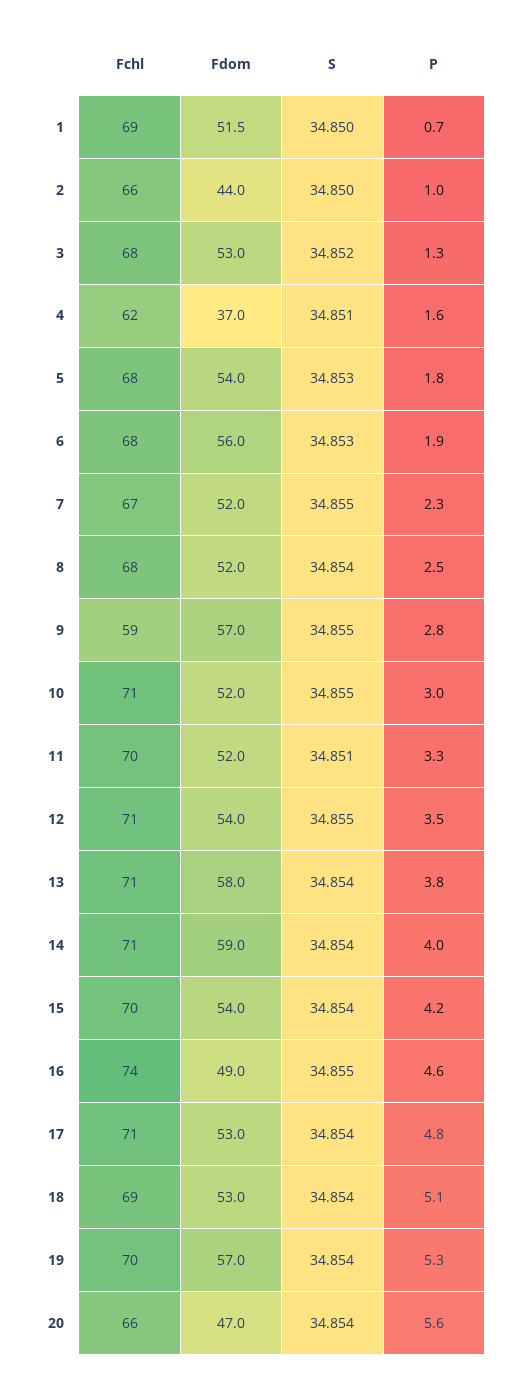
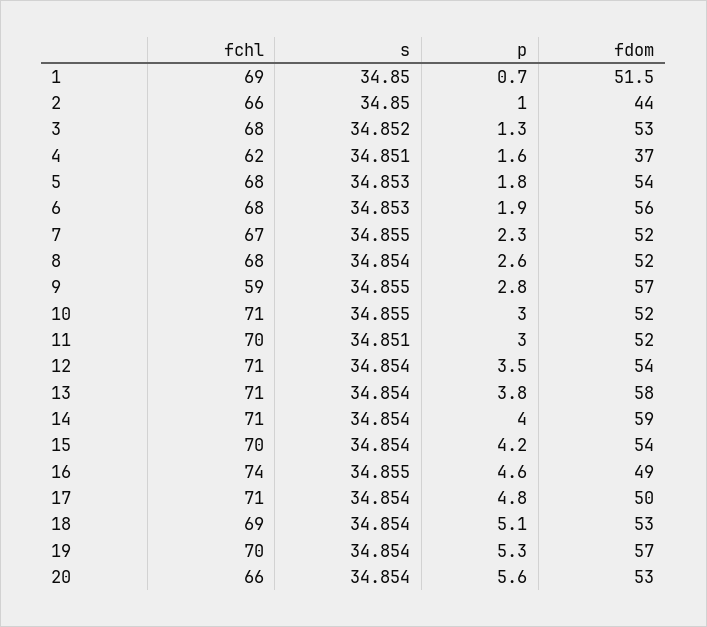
  {
    "Fchl": {
      "1": 69,
      "2": 66,
      "3": 68,
      "4": 62,
      "5": 68,
      "6": 68,
      "7": 67,
      "8": 68,
      "9": 59,
      "10": 71,
      "11": 70,
      "12": 71,
      "13": 71,
      "14": 71,
      "15": 70,
      "16": 74,
      "17": 71,
      "18": 69,
      "19": 70,
      "20": 66
    },
    "Fdom": {
      "1": 51.5,
      "2": 44,
      "3": 53,
      "4": 37,
      "5": 54,
      "6": 56,
      "7": 52,
      "8": 52,
      "9": 57,
      "10": 52,
      "11": 52,
      "12": 54,
      "13": 58,
      "14": 59,
      "15": 54,
      "16": 49,
-     "17": 53,
+     "17": 50,
      "18": 53,
      "19": 57,
-     "20": 47
+     "20": 53
    },
    "S": {
      "1": 34.85,
      "2": 34.85,
      "3": 34.852,
      "4": 34.851,
      "5": 34.853,
      "6": 34.853,
      "7": 34.855,
      "8": 34.854,
      "9": 34.855,
      "10": 34.855,
      "11": 34.851,
-     "12": 34.855,
+     "12": 34.854,
      "13": 34.854,
      "14": 34.854,
      "15": 34.854,
      "16": 34.855,
      "17": 34.854,
      "18": 34.854,
      "19": 34.854,
      "20": 34.854
    },
    "P": {
      "1": 0.7,
      "2": 1,
      "3": 1.3,
      "4": 1.6,
      "5": 1.8,
      "6": 1.9,
      "7": 2.3,
-     "8": 2.5,
+     "8": 2.6,
      "9": 2.8,
      "10": 3,
-     "11": 3.3,
+     "11": 3,
      "12": 3.5,
      "13": 3.8,
      "14": 4,
      "15": 4.2,
      "16": 4.6,
      "17": 4.8,
      "18": 5.1,
      "19": 5.3,
      "20": 5.6
    }
  }

